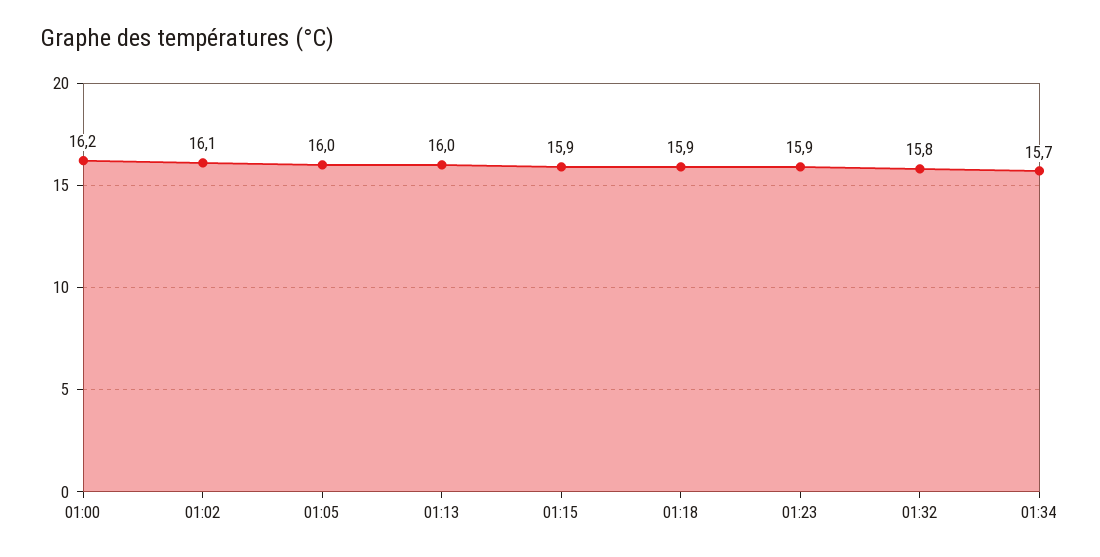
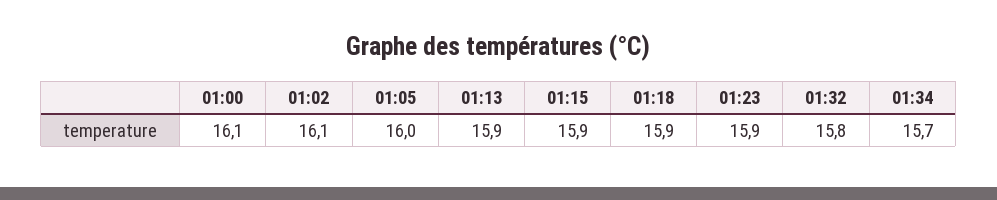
  {
-   "01:00": 16.2,
+   "01:00": 16.1,
    "01:02": 16.1,
    "01:05": 16,
-   "01:13": 16,
+   "01:13": 15.9,
    "01:15": 15.9,
    "01:18": 15.9,
    "01:23": 15.9,
    "01:32": 15.8,
    "01:34": 15.7
  }

